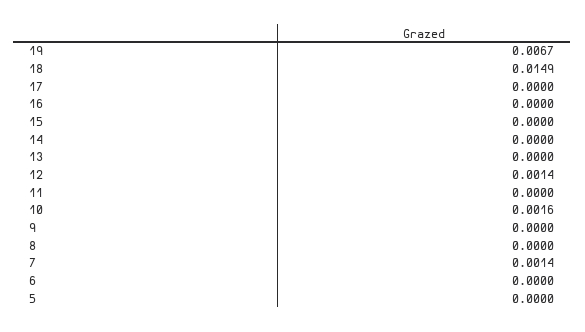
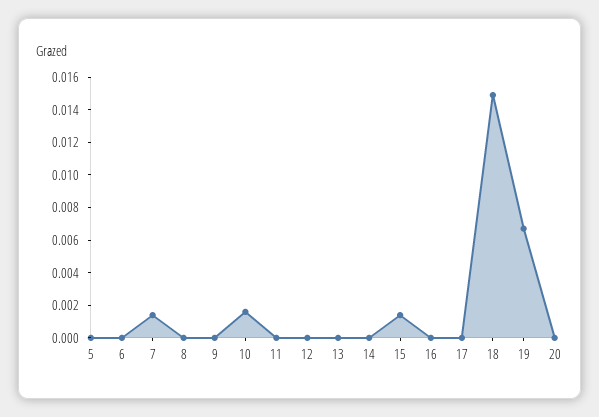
  {
    "19": 0.0067,
    "18": 0.0149,
    "17": 0,
    "16": 0,
-   "15": 0,
+   "15": 0.0015,
    "14": 0,
    "13": 0,
-   "12": 0.0014,
+   "12": 0,
    "11": 0,
    "10": 0.0016,
    "9": 0,
    "8": 0,
    "7": 0.0014,
    "6": 0,
-   "5": 0
+   "5": 0,
+   "20": 0
  }

